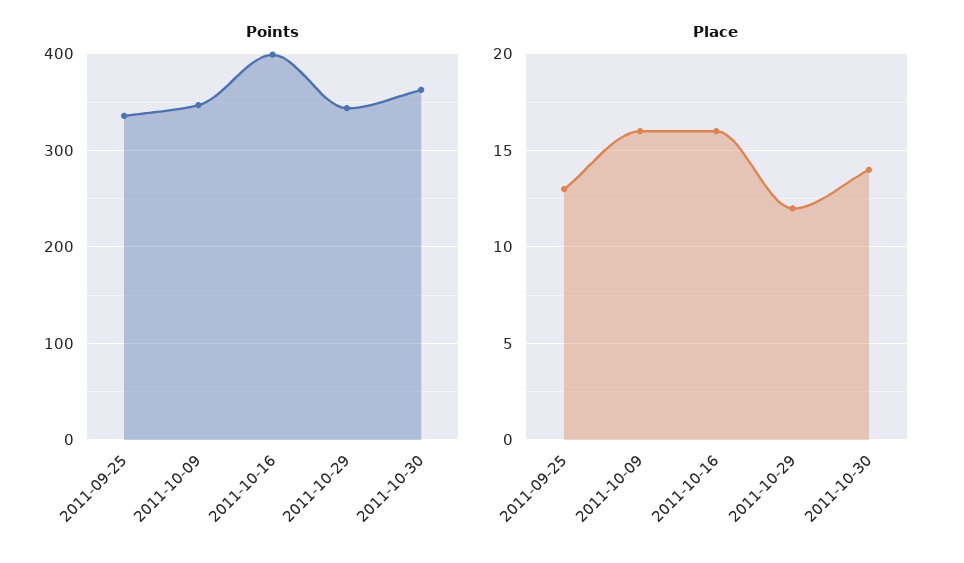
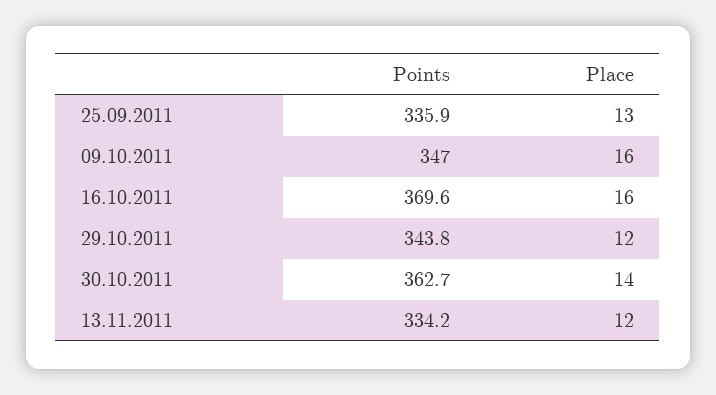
  {
    "Points": {
      "2011-09-25": 335.9,
      "2011-10-09": 347,
-     "2011-10-16": 400,
+     "2011-10-16": 369.6,
      "2011-10-29": 343.8,
-     "2011-10-30": 362.7
+     "2011-10-30": 362.7,
+     "13.11.2011": 334.2
    },
    "Place": {
      "2011-09-25": 13,
      "2011-10-09": 16,
      "2011-10-16": 16,
      "2011-10-29": 12,
-     "2011-10-30": 14
+     "2011-10-30": 14,
+     "13.11.2011": 12
    }
  }

